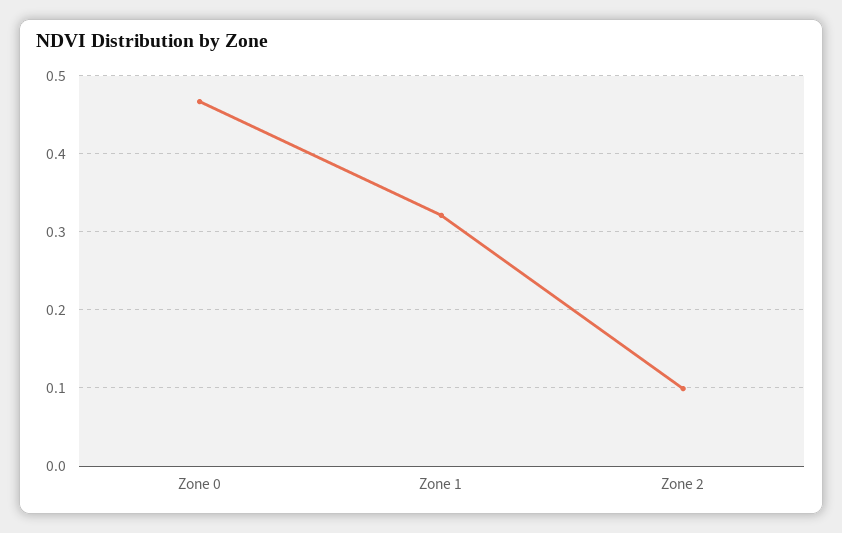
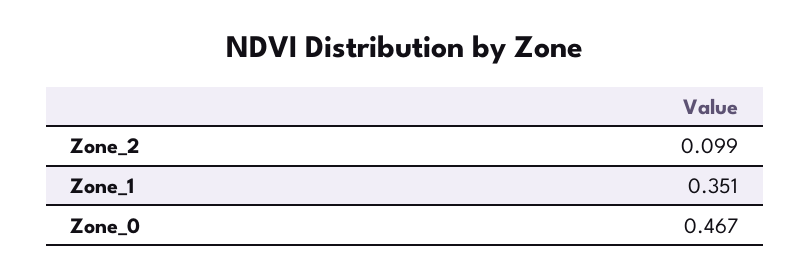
  {
    "Zone 0": 0.467,
-   "Zone 1": 0.32,
+   "Zone 1": 0.351,
    "Zone 2": 0.099
  }

